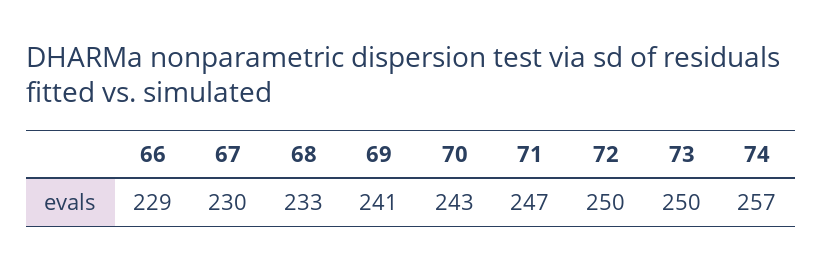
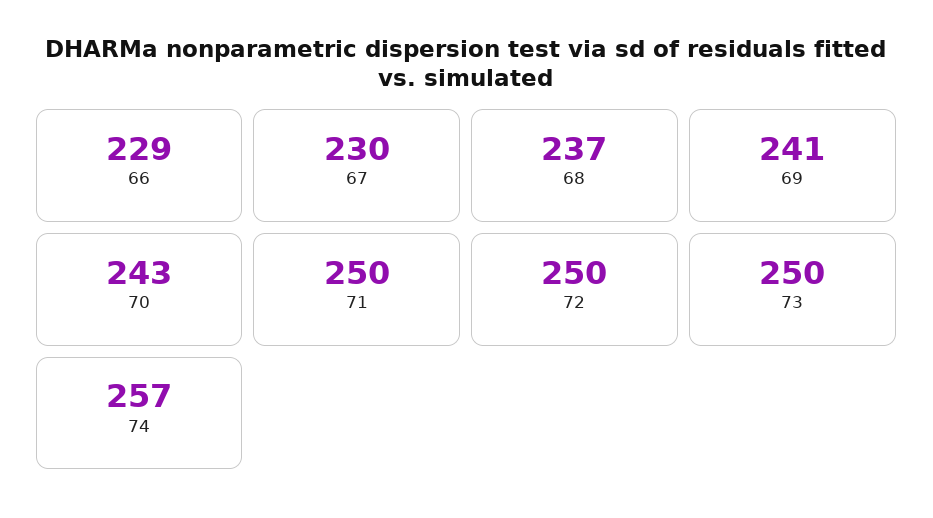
  {
    "66": 229,
    "67": 230,
-   "68": 233,
+   "68": 237,
    "69": 241,
    "70": 243,
-   "71": 247,
+   "71": 250,
    "72": 250,
    "73": 250,
    "74": 257
  }

